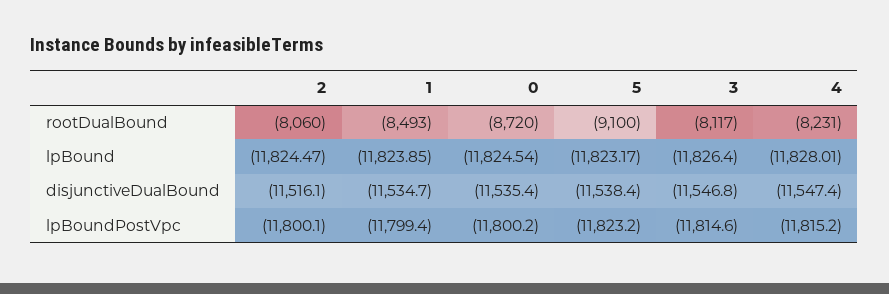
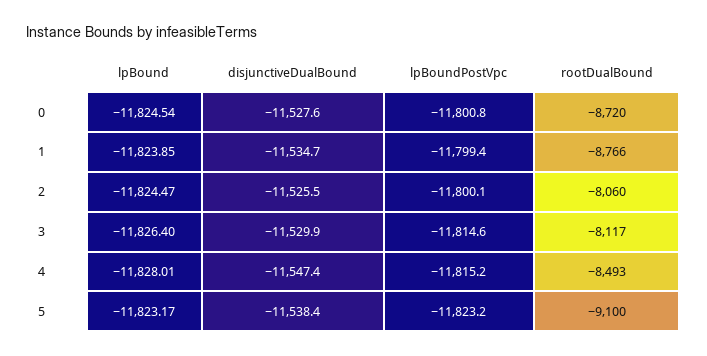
  {
    "2": {
      "rootDualBound": -8060,
      "lpBound": -11824.47,
-     "disjunctiveDualBound": -11516.1,
+     "disjunctiveDualBound": -11525.5,
      "lpBoundPostVpc": -11800.1
    },
    "1": {
-     "rootDualBound": -8493,
+     "rootDualBound": -8766,
      "lpBound": -11823.85,
      "disjunctiveDualBound": -11534.7,
      "lpBoundPostVpc": -11799.4
    },
    "0": {
      "rootDualBound": -8720,
      "lpBound": -11824.54,
-     "disjunctiveDualBound": -11535.4,
+     "disjunctiveDualBound": -11527.6,
-     "lpBoundPostVpc": -11800.2
+     "lpBoundPostVpc": -11800.8
    },
    "5": {
      "rootDualBound": -9100,
      "lpBound": -11823.17,
      "disjunctiveDualBound": -11538.4,
      "lpBoundPostVpc": -11823.2
    },
    "3": {
      "rootDualBound": -8117,
      "lpBound": -11826.4,
-     "disjunctiveDualBound": -11546.8,
+     "disjunctiveDualBound": -11529.9,
      "lpBoundPostVpc": -11814.6
    },
    "4": {
-     "rootDualBound": -8231,
+     "rootDualBound": -8493,
      "lpBound": -11828.01,
      "disjunctiveDualBound": -11547.4,
      "lpBoundPostVpc": -11815.2
    }
  }

